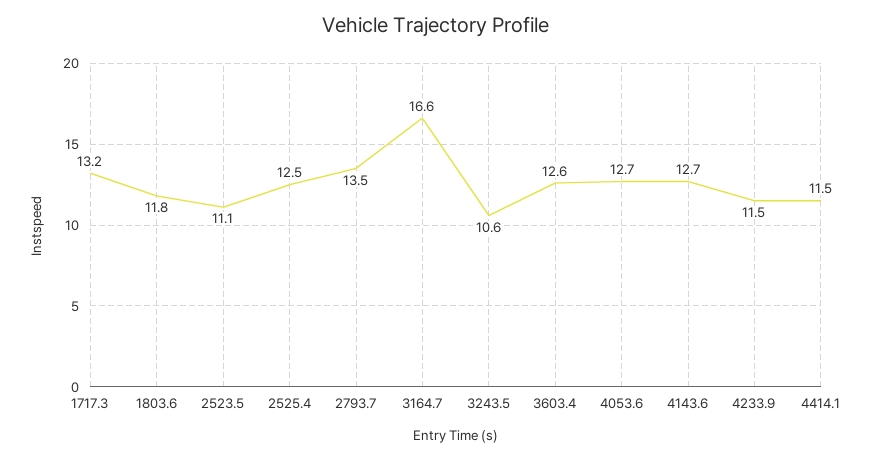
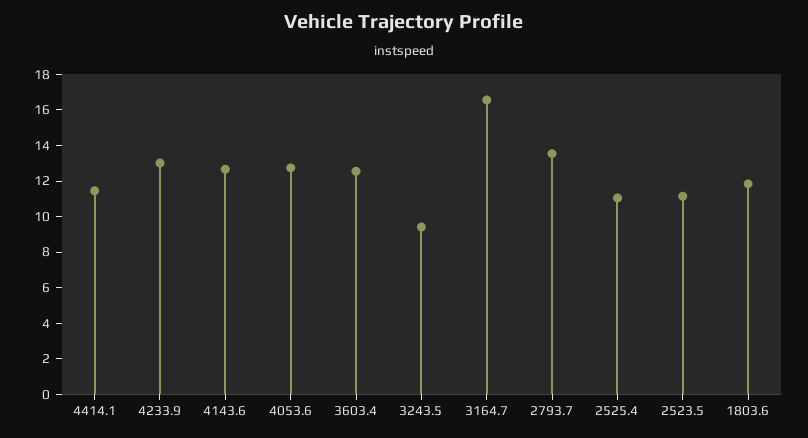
  {
-   "1717.3": 13.2,
    "1803.6": 11.8,
    "2523.5": 11.1,
-   "2525.4": 12.5,
+   "2525.4": 11,
    "2793.7": 13.5,
    "3164.7": 16.6,
-   "3243.5": 10.6,
+   "3243.5": 9.5,
    "3603.4": 12.6,
    "4053.6": 12.7,
    "4143.6": 12.7,
-   "4233.9": 11.5,
+   "4233.9": 13,
    "4414.1": 11.5
  }

